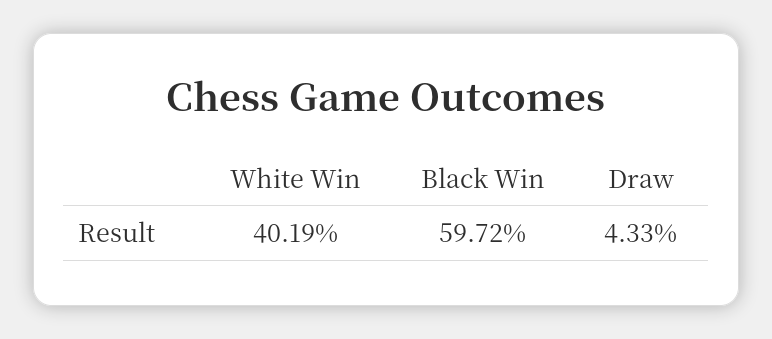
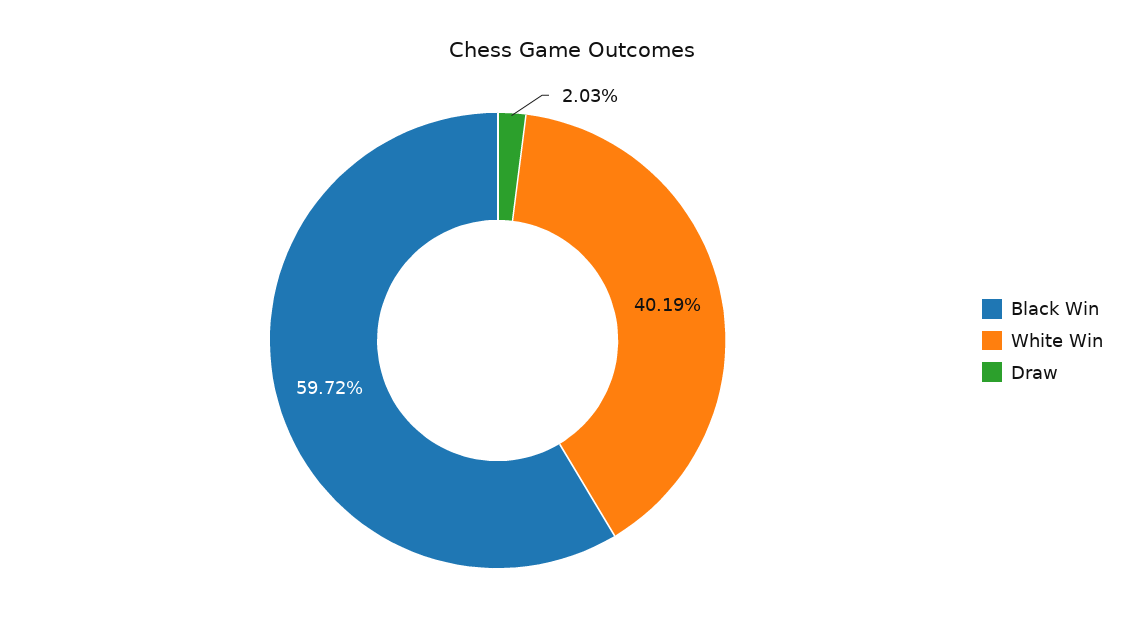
  {
    "White Win": 40.19,
    "Black Win": 59.72,
-   "Draw": 4.33
+   "Draw": 2.03
  }

